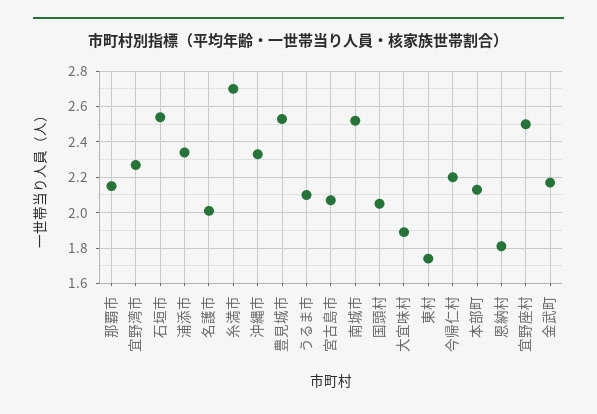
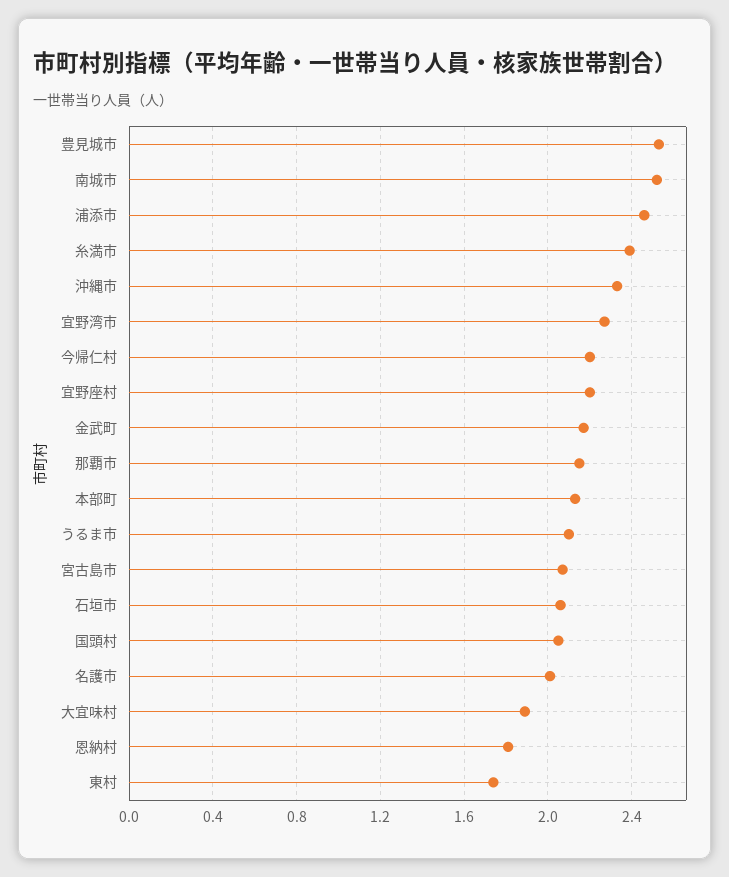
  {
    "那覇市": 2.15,
    "宜野湾市": 2.25,
-   "石垣市": 2.55,
+   "石垣市": 2.05,
-   "浦添市": 2.35,
+   "浦添市": 2.45,
    "名護市": 2,
-   "糸満市": 2.7,
+   "糸満市": 2.4,
    "沖縄市": 2.35,
    "豊見城市": 2.55,
    "うるま市": 2.1,
    "宮古島市": 2.05,
    "南城市": 2.5,
    "国頭村": 2.05,
    "大宜味村": 1.9,
    "東村": 1.75,
    "今帰仁村": 2.2,
    "本部町": 2.15,
    "恩納村": 1.8,
-   "宜野座村": 2.5,
+   "宜野座村": 2.2,
    "金武町": 2.15
  }

